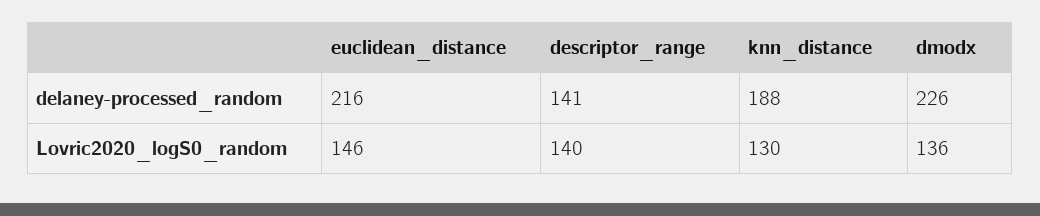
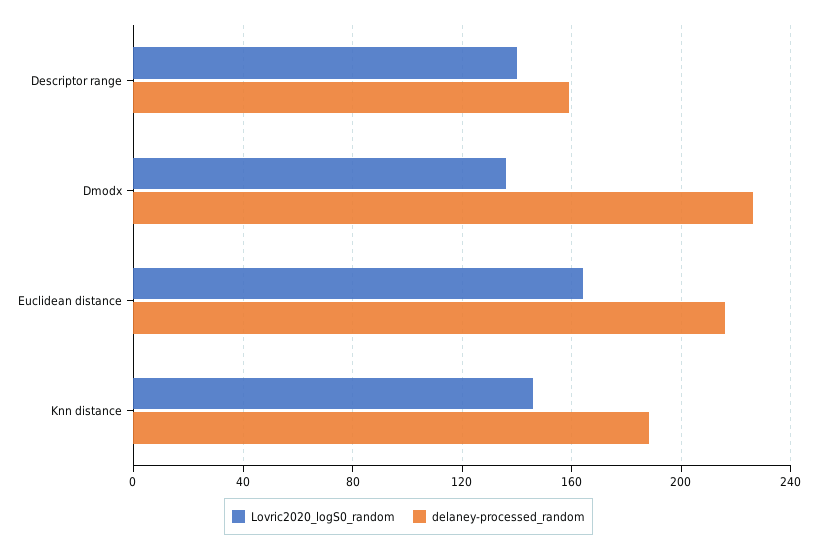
  {
    "delaney-processed_random": {
      "euclidean_distance": 216,
-     "descriptor_range": 141,
+     "descriptor_range": 160,
      "knn_distance": 188,
      "dmodx": 226
    },
    "Lovric2020_logS0_random": {
-     "euclidean_distance": 146,
+     "euclidean_distance": 165,
      "descriptor_range": 140,
-     "knn_distance": 130,
+     "knn_distance": 145,
      "dmodx": 136
    }
  }

